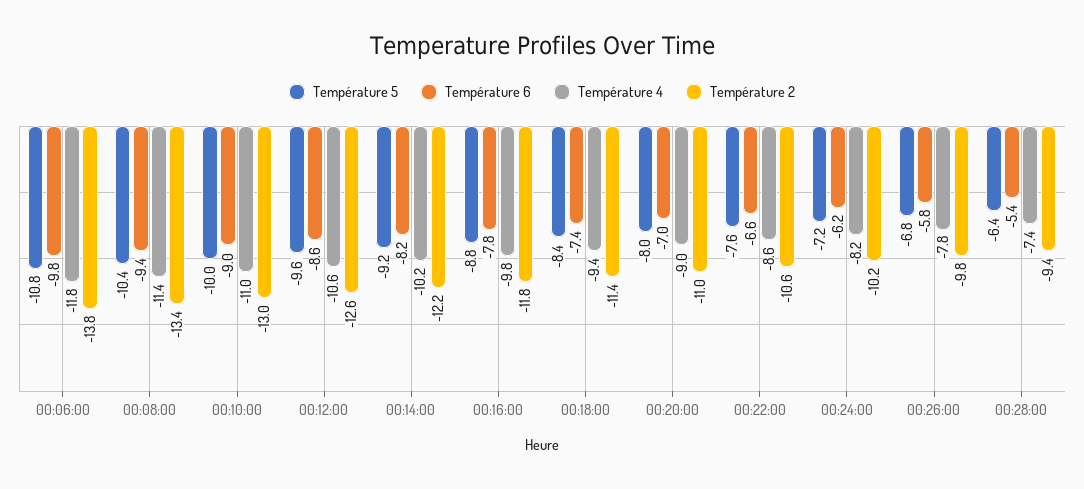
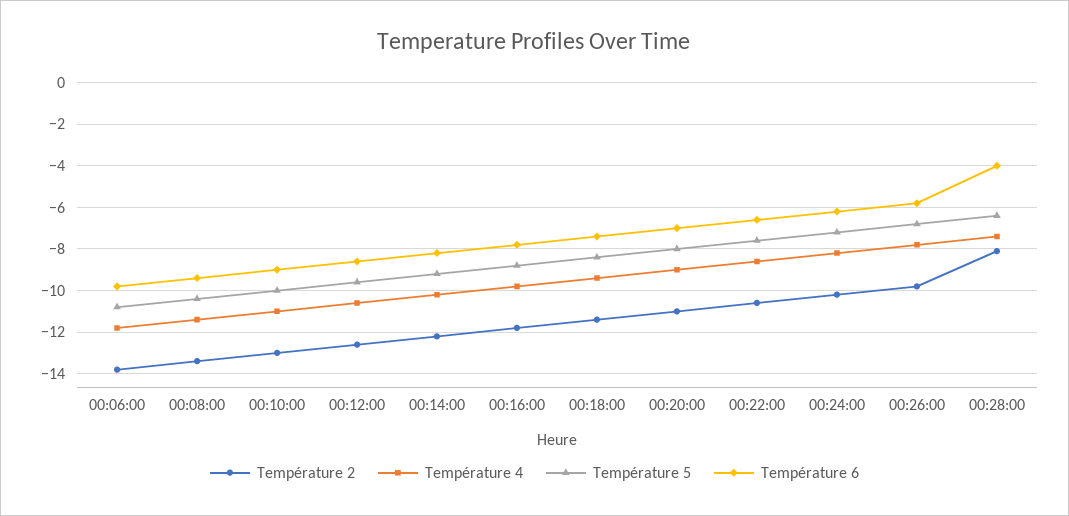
  {
    "Température 5": {
      "00:06:00": -10.8,
      "00:08:00": -10.4,
      "00:10:00": -10,
      "00:12:00": -9.6,
      "00:14:00": -9.2,
      "00:16:00": -8.8,
      "00:18:00": -8.4,
      "00:20:00": -8,
      "00:22:00": -7.6,
      "00:24:00": -7.2,
      "00:26:00": -6.8,
      "00:28:00": -6.4
    },
    "Température 6": {
      "00:06:00": -9.8,
      "00:08:00": -9.4,
      "00:10:00": -9,
      "00:12:00": -8.6,
      "00:14:00": -8.2,
      "00:16:00": -7.8,
      "00:18:00": -7.4,
      "00:20:00": -7,
      "00:22:00": -6.6,
      "00:24:00": -6.2,
      "00:26:00": -5.8,
-     "00:28:00": -5.4
+     "00:28:00": -4
    },
    "Température 4": {
      "00:06:00": -11.8,
      "00:08:00": -11.4,
      "00:10:00": -11,
      "00:12:00": -10.6,
      "00:14:00": -10.2,
      "00:16:00": -9.8,
      "00:18:00": -9.4,
      "00:20:00": -9,
      "00:22:00": -8.6,
      "00:24:00": -8.2,
      "00:26:00": -7.8,
      "00:28:00": -7.4
    },
    "Température 2": {
      "00:06:00": -13.8,
      "00:08:00": -13.4,
      "00:10:00": -13,
      "00:12:00": -12.6,
      "00:14:00": -12.2,
      "00:16:00": -11.8,
      "00:18:00": -11.4,
      "00:20:00": -11,
      "00:22:00": -10.6,
      "00:24:00": -10.2,
      "00:26:00": -9.8,
-     "00:28:00": -9.4
+     "00:28:00": -8
    }
  }

